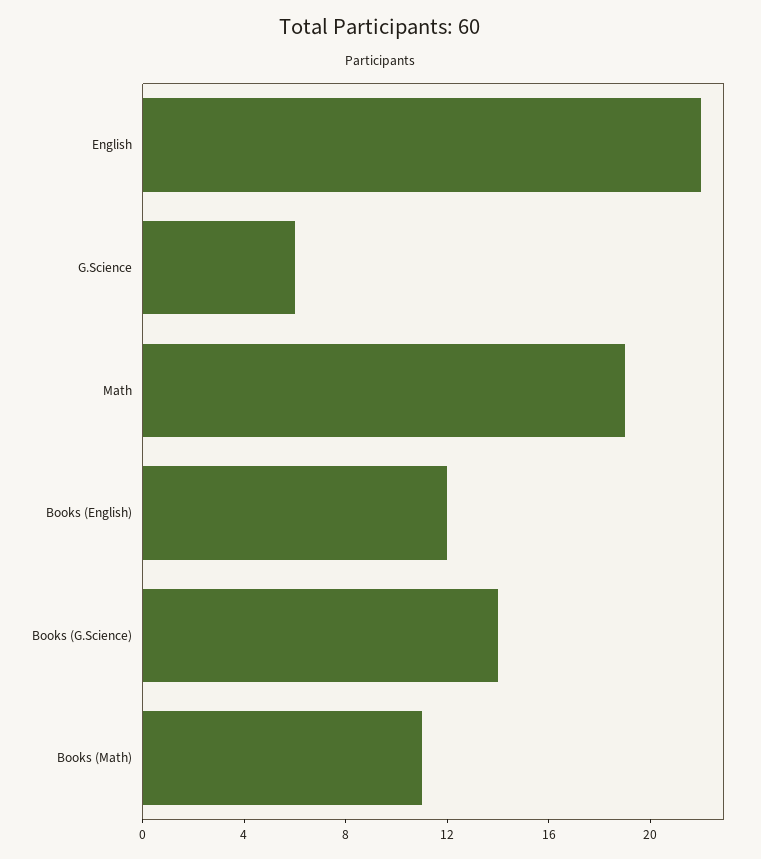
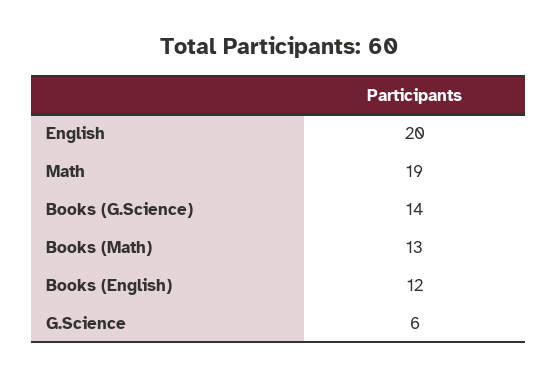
  {
-   "English": 22,
+   "English": 20,
    "G.Science": 6,
    "Math": 19,
    "Books (English)": 12,
    "Books (G.Science)": 14,
-   "Books (Math)": 11
+   "Books (Math)": 13
  }

